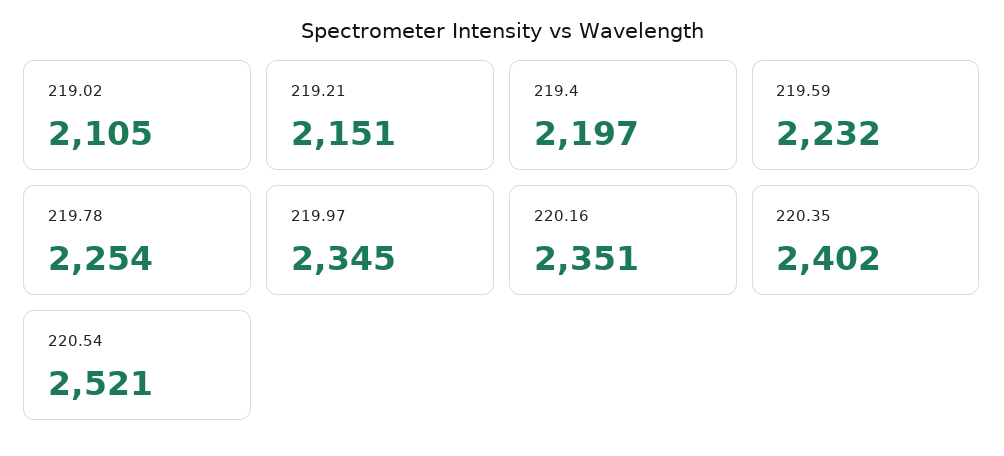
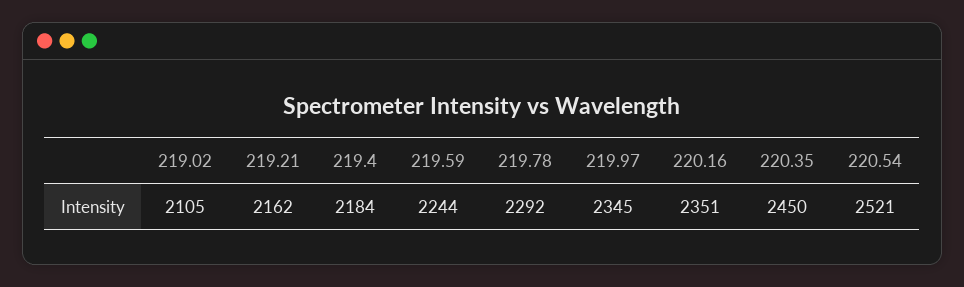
  {
    "219.02": 2105,
-   "219.21": 2151,
+   "219.21": 2162,
-   "219.4": 2197,
+   "219.4": 2184,
-   "219.59": 2232,
+   "219.59": 2244,
-   "219.78": 2254,
+   "219.78": 2292,
    "219.97": 2345,
    "220.16": 2351,
-   "220.35": 2402,
+   "220.35": 2450,
    "220.54": 2521
  }

